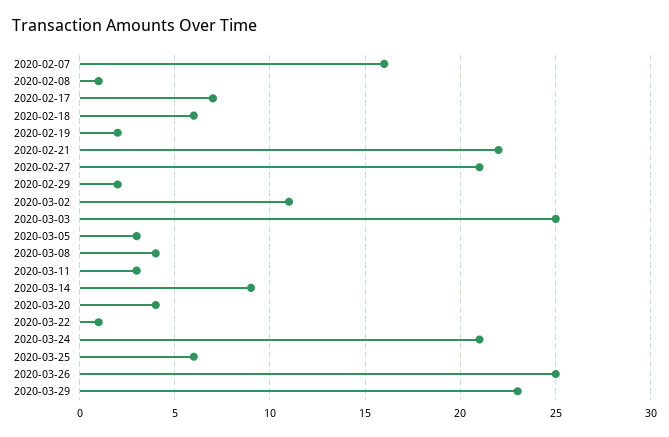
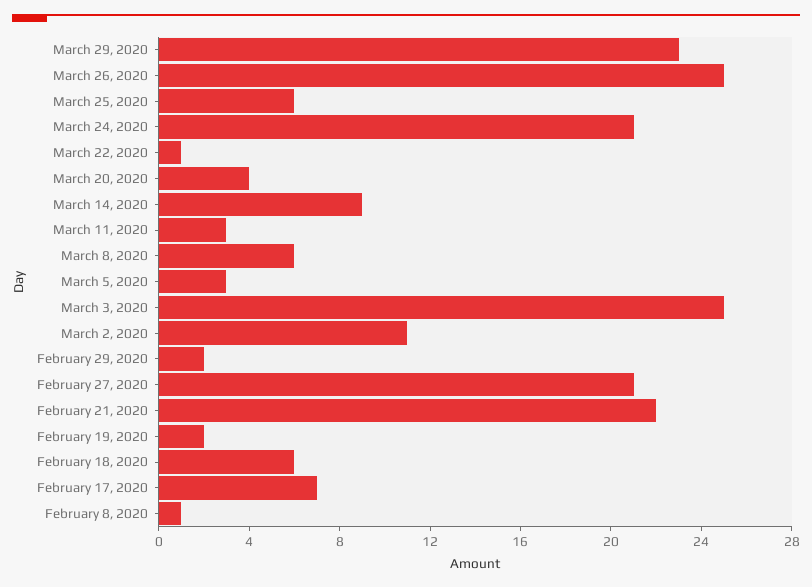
  {
-   "2020-02-07": 16,
    "2020-02-08": 1,
    "2020-02-17": 7,
    "2020-02-18": 6,
    "2020-02-19": 2,
    "2020-02-21": 22,
    "2020-02-27": 21,
    "2020-02-29": 2,
    "2020-03-02": 11,
    "2020-03-03": 25,
    "2020-03-05": 3,
-   "2020-03-08": 4,
+   "2020-03-08": 6,
    "2020-03-11": 3,
    "2020-03-14": 9,
    "2020-03-20": 4,
    "2020-03-22": 1,
    "2020-03-24": 21,
    "2020-03-25": 6,
    "2020-03-26": 25,
    "2020-03-29": 23
  }

